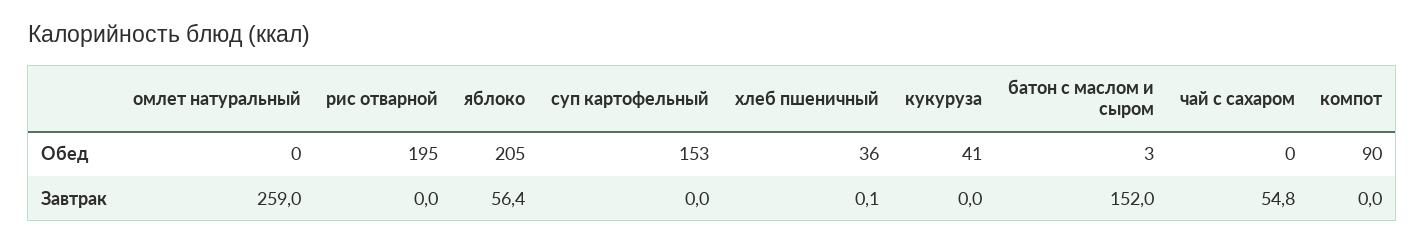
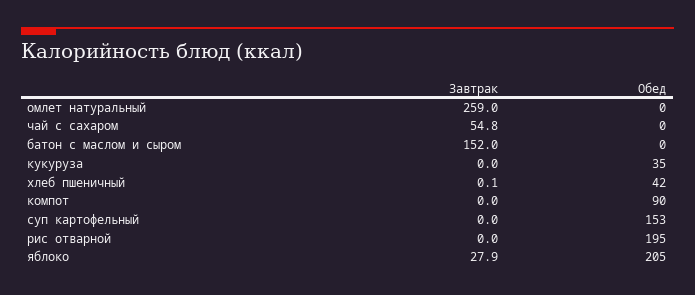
  {
    "омлет натуральный": {
      "Обед": 0,
      "Завтрак": 259
    },
    "рис отварной": {
      "Обед": 195,
      "Завтрак": 0
    },
    "яблоко": {
      "Обед": 205,
-     "Завтрак": 56.4
+     "Завтрак": 27.9
    },
    "суп картофельный": {
      "Обед": 153,
      "Завтрак": 0
    },
    "хлеб пшеничный": {
-     "Обед": 36,
+     "Обед": 42,
      "Завтрак": 0.1
    },
    "кукуруза": {
-     "Обед": 41,
+     "Обед": 35,
      "Завтрак": 0
    },
    "батон с маслом и сыром": {
-     "Обед": 3,
+     "Обед": 0,
      "Завтрак": 152
    },
    "чай с сахаром": {
      "Обед": 0,
      "Завтрак": 54.8
    },
    "компот": {
      "Обед": 90,
      "Завтрак": 0
    }
  }

